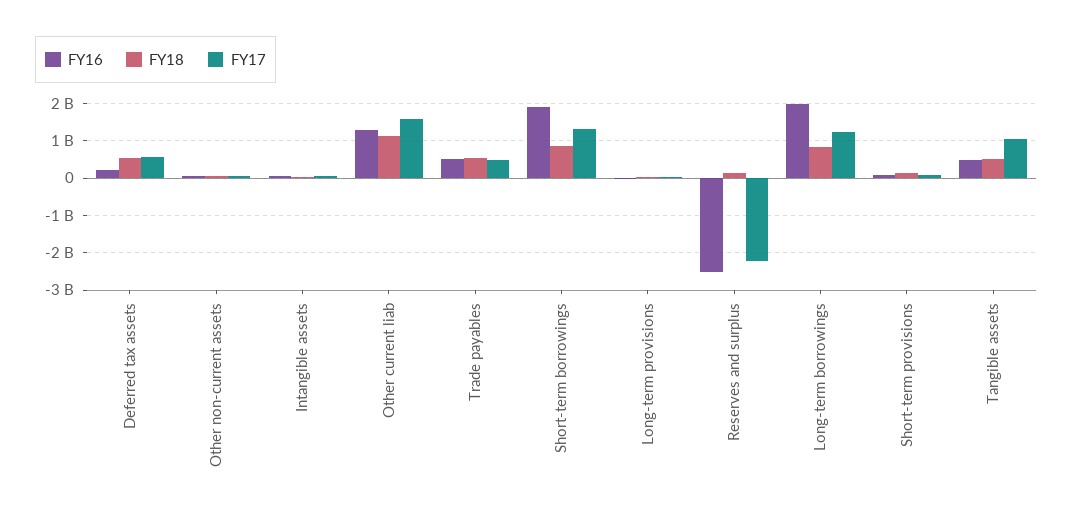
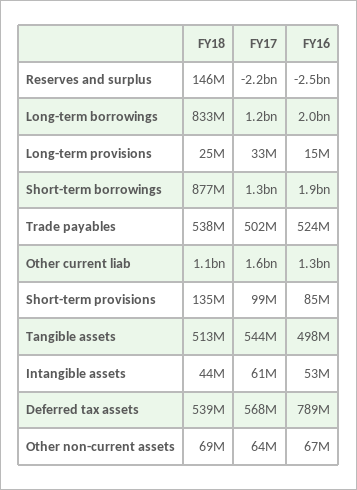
  {
    "FY16": {
-     "Deferred tax assets": 200000000,
+     "Deferred tax assets": 789000000,
      "Other non-current assets": 67000000,
      "Intangible assets": 53000000,
      "Other current liab": 1300000000,
      "Trade payables": 524000000,
      "Short-term borrowings": 1900000000,
      "Long-term provisions": 15000000,
      "Reserves and surplus": -2500000000,
      "Long-term borrowings": 2000000000,
      "Short-term provisions": 85000000,
      "Tangible assets": 498000000
    },
    "FY18": {
      "Deferred tax assets": 539000000,
      "Other non-current assets": 69000000,
      "Intangible assets": 44000000,
      "Other current liab": 1100000000,
      "Trade payables": 538000000,
      "Short-term borrowings": 877000000,
      "Long-term provisions": 25000000,
      "Reserves and surplus": 146000000,
      "Long-term borrowings": 833000000,
      "Short-term provisions": 135000000,
      "Tangible assets": 513000000
    },
    "FY17": {
      "Deferred tax assets": 568000000,
      "Other non-current assets": 64000000,
      "Intangible assets": 61000000,
      "Other current liab": 1600000000,
      "Trade payables": 502000000,
      "Short-term borrowings": 1300000000,
      "Long-term provisions": 33000000,
      "Reserves and surplus": -2200000000,
      "Long-term borrowings": 1200000000,
      "Short-term provisions": 99000000,
-     "Tangible assets": 1000000000
+     "Tangible assets": 544000000
    }
  }

